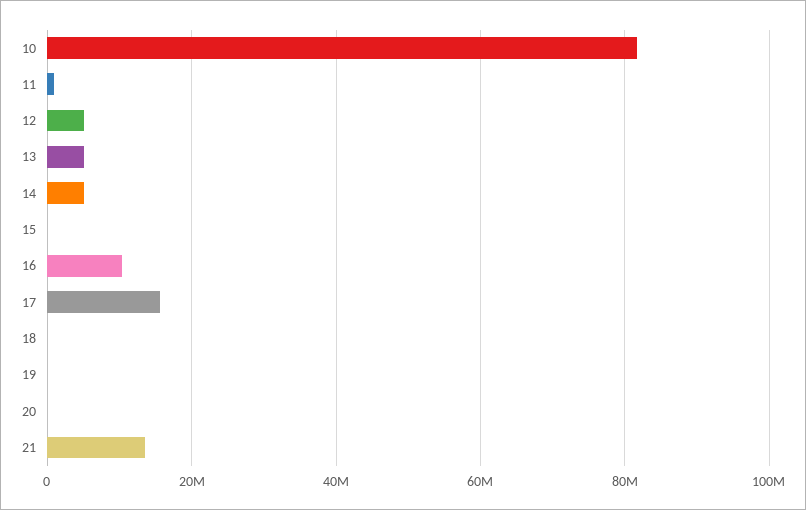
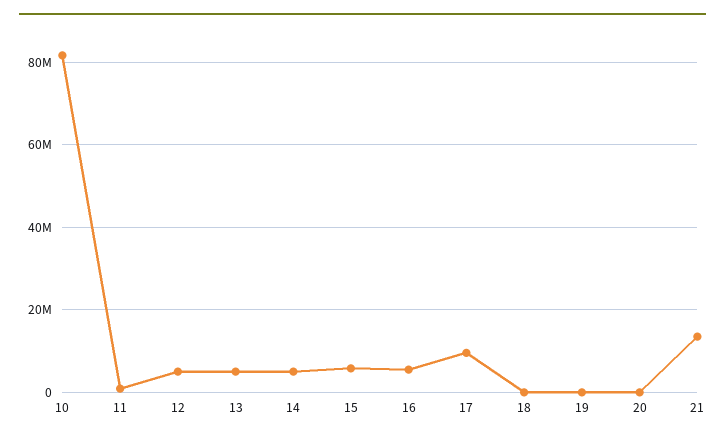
  {
    "10": 82000000,
    "11": 0,
    "12": 6000000,
    "13": 6000000,
    "14": 6000000,
-   "15": 0,
+   "15": 6000000,
-   "16": 10000000,
+   "16": 6000000,
-   "17": 16000000,
+   "17": 10000000,
    "18": 0,
    "19": 0,
    "20": 0,
    "21": 14000000
  }

